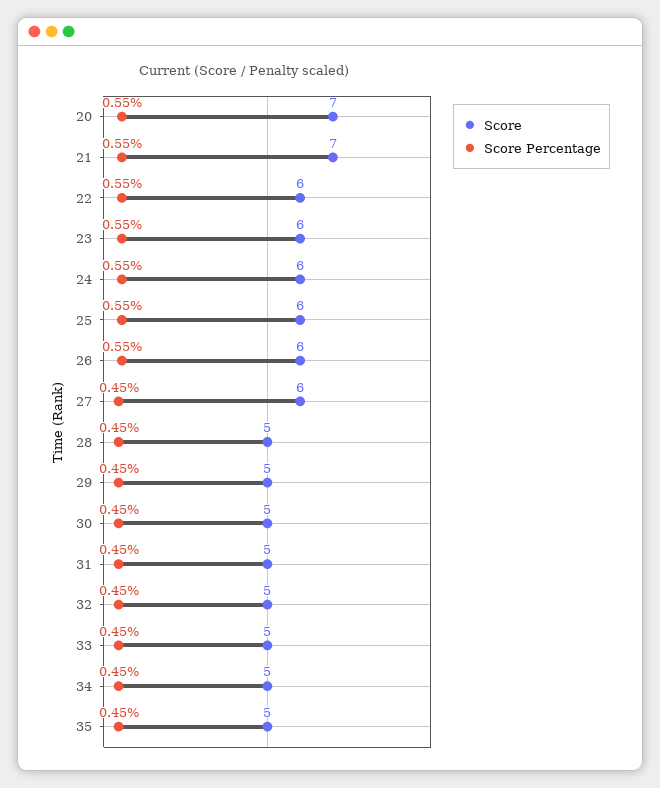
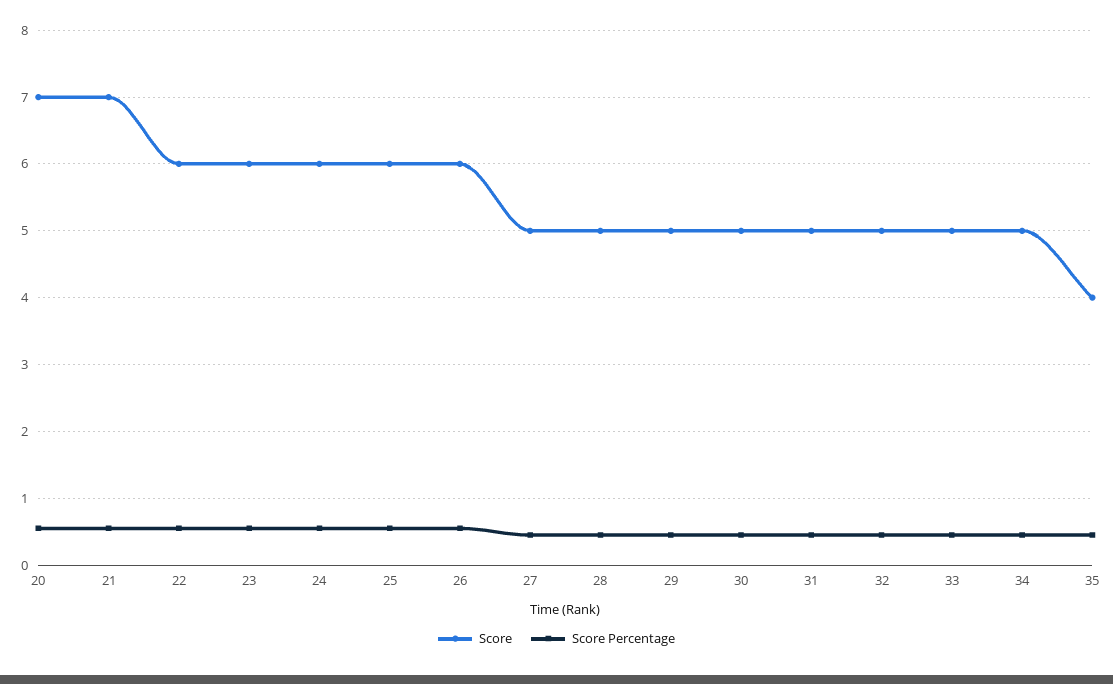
  {
    "Score": {
      "20": 7,
      "21": 7,
      "22": 6,
      "23": 6,
      "24": 6,
      "25": 6,
      "26": 6,
-     "27": 6,
+     "27": 5,
      "28": 5,
      "29": 5,
      "30": 5,
      "31": 5,
      "32": 5,
      "33": 5,
      "34": 5,
-     "35": 5
+     "35": 4
    },
    "Score Percentage": {
      "20": 0.55,
      "21": 0.55,
      "22": 0.55,
      "23": 0.55,
      "24": 0.55,
      "25": 0.55,
      "26": 0.55,
      "27": 0.45,
      "28": 0.45,
      "29": 0.45,
      "30": 0.45,
      "31": 0.45,
      "32": 0.45,
      "33": 0.45,
      "34": 0.45,
      "35": 0.45
    }
  }

